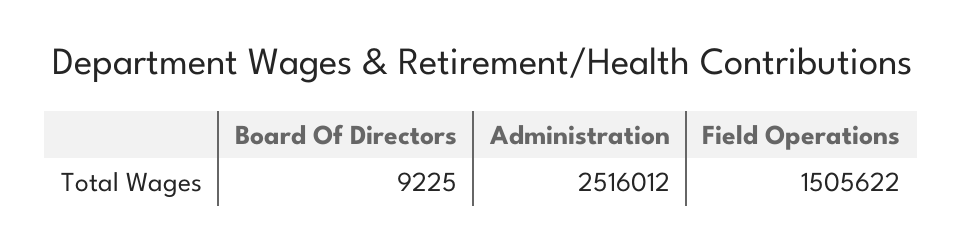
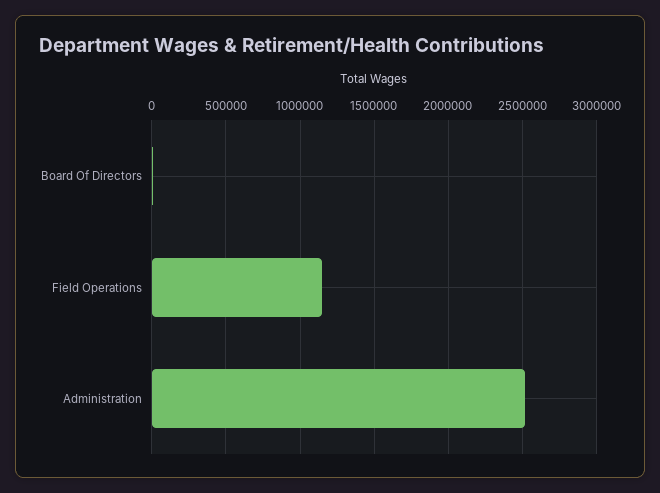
  {
    "Board Of Directors": 9225,
    "Administration": 2516012,
-   "Field Operations": 1505622
+   "Field Operations": 1150000
  }

